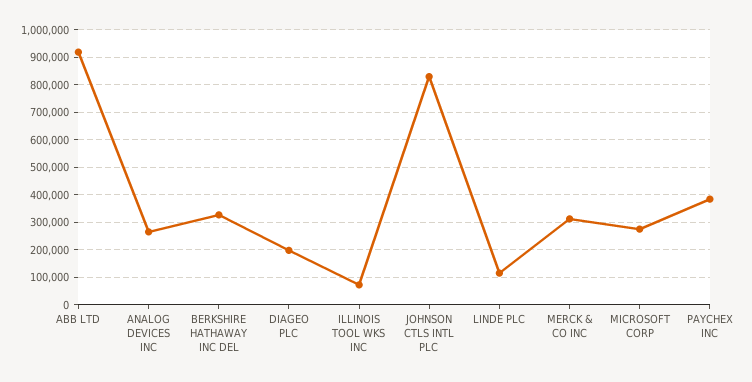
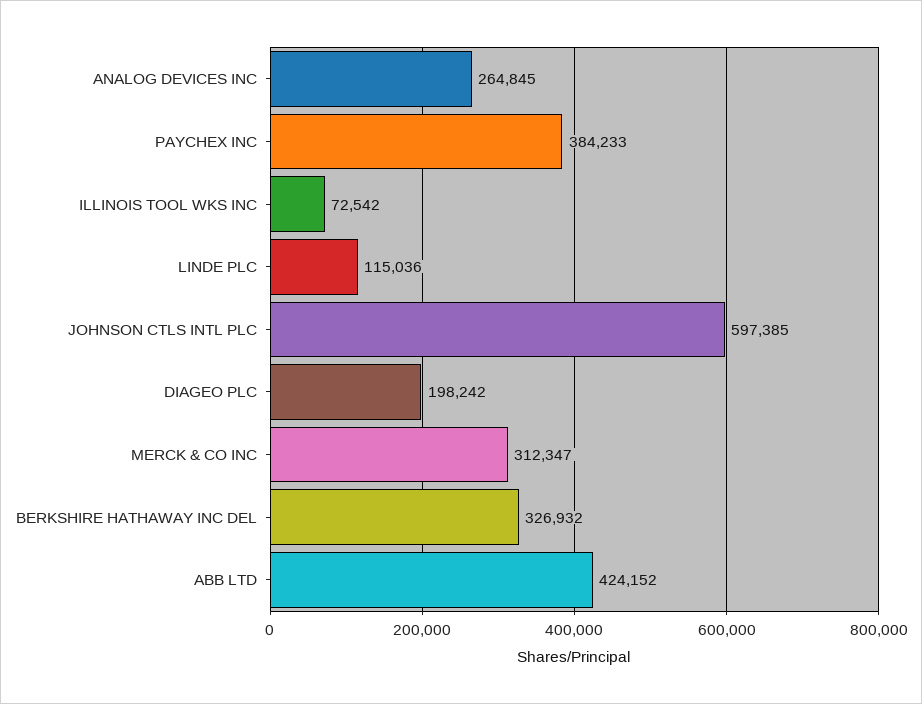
  {
-   "ABB LTD": 925000,
+   "ABB LTD": 424152,
    "ANALOG DEVICES INC": 264845,
    "BERKSHIRE HATHAWAY INC DEL": 326932,
    "DIAGEO PLC": 198242,
    "ILLINOIS TOOL WKS INC": 72542,
-   "JOHNSON CTLS INTL PLC": 825000,
+   "JOHNSON CTLS INTL PLC": 597385,
    "LINDE PLC": 115036,
    "MERCK & CO INC": 312347,
-   "MICROSOFT CORP": 275000,
    "PAYCHEX INC": 384233
  }

